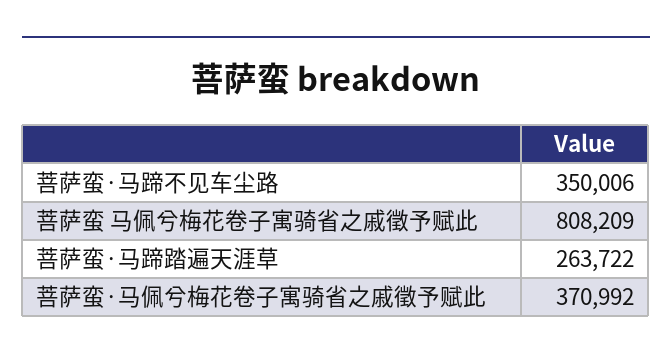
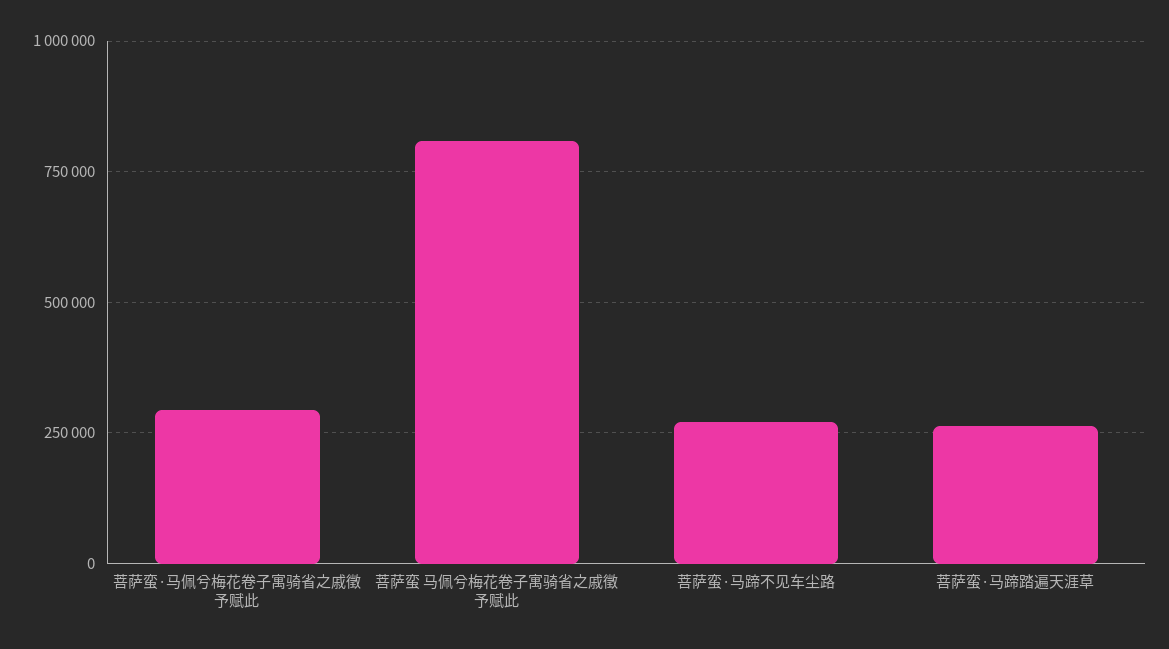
  {
-   "菩萨蛮·马蹄不见车尘路": 350006,
+   "菩萨蛮·马蹄不见车尘路": 275000,
    "菩萨蛮 马佩兮梅花卷子寓骑省之戚徵予赋此": 808209,
    "菩萨蛮·马蹄踏遍天涯草": 263722,
-   "菩萨蛮·马佩兮梅花卷子寓骑省之戚徵予赋此": 370992
+   "菩萨蛮·马佩兮梅花卷子寓骑省之戚徵予赋此": 300000
  }

